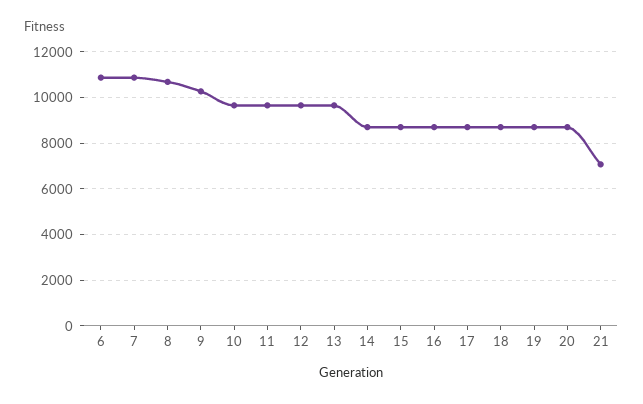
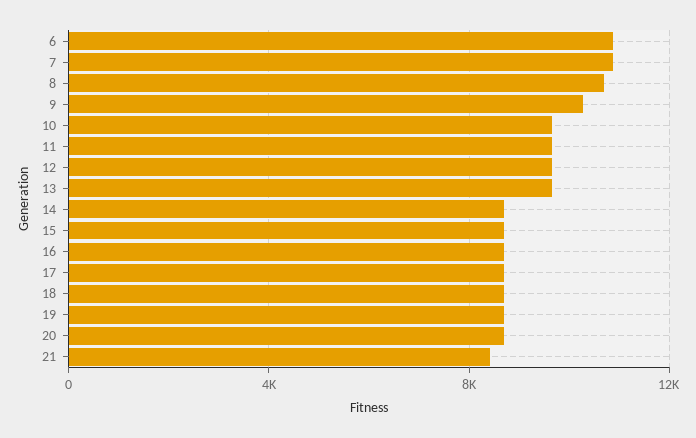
  {
    "6": 11000,
    "7": 11000,
    "8": 10500,
    "9": 10500,
    "10": 9500,
    "11": 9500,
    "12": 9500,
    "13": 9500,
    "14": 8500,
    "15": 8500,
    "16": 8500,
    "17": 8500,
    "18": 8500,
    "19": 8500,
    "20": 8500,
-   "21": 7000
+   "21": 8500
  }

